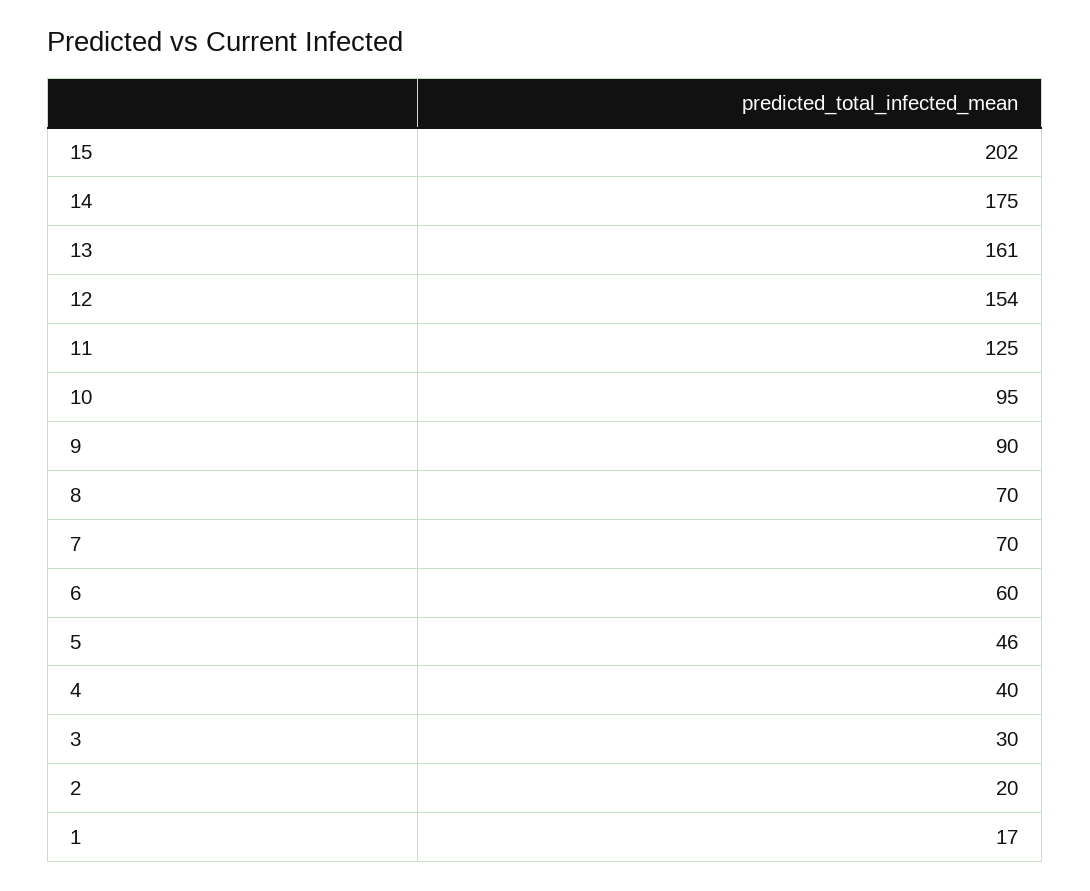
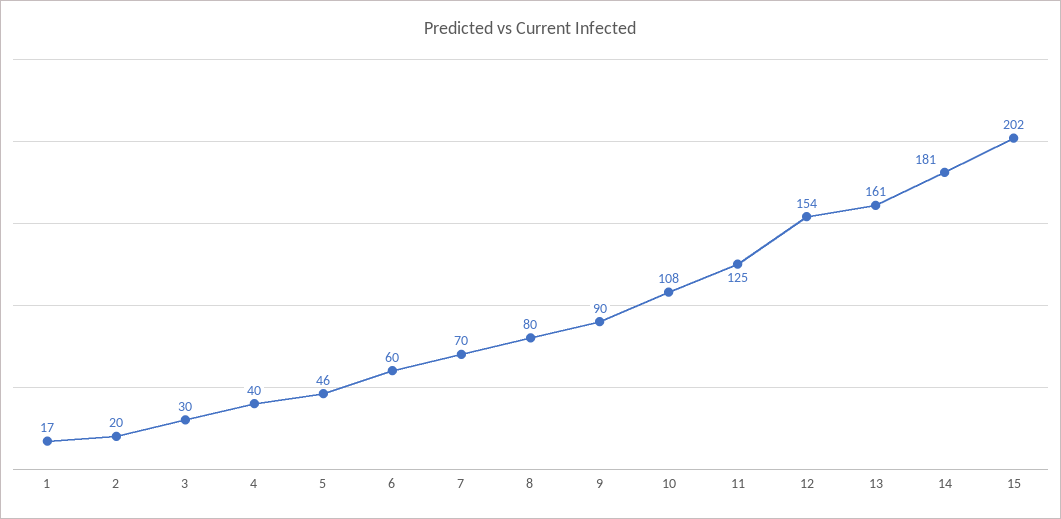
  {
    "15": 202,
-   "14": 175,
+   "14": 181,
    "13": 161,
    "12": 154,
    "11": 125,
-   "10": 95,
+   "10": 108,
    "9": 90,
-   "8": 70,
+   "8": 80,
    "7": 70,
    "6": 60,
    "5": 46,
    "4": 40,
    "3": 30,
    "2": 20,
    "1": 17
  }

